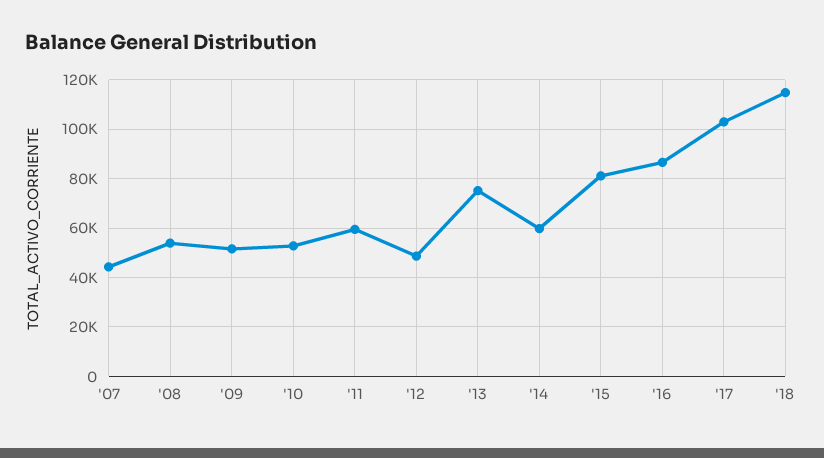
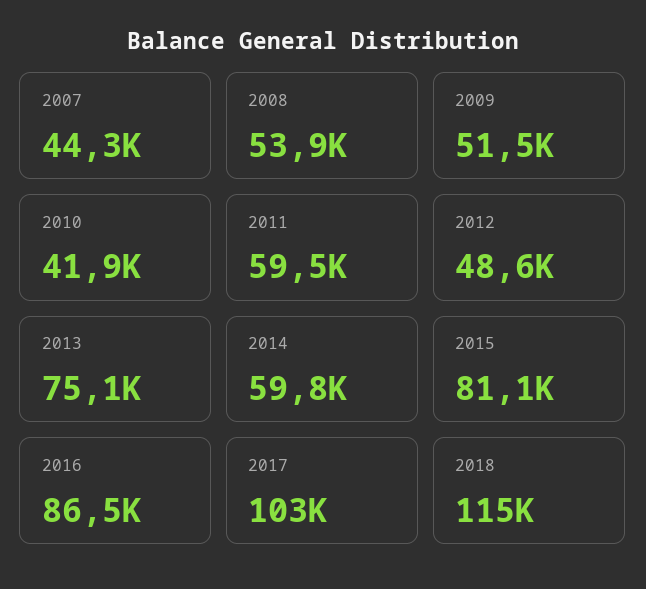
  {
    "'07": 44300,
    "'08": 53900,
    "'09": 51500,
-   "'10": 52500,
+   "'10": 41900,
    "'11": 59500,
    "'12": 48600,
    "'13": 75100,
    "'14": 59800,
    "'15": 81100,
    "'16": 86500,
    "'17": 103000,
    "'18": 115000
  }

